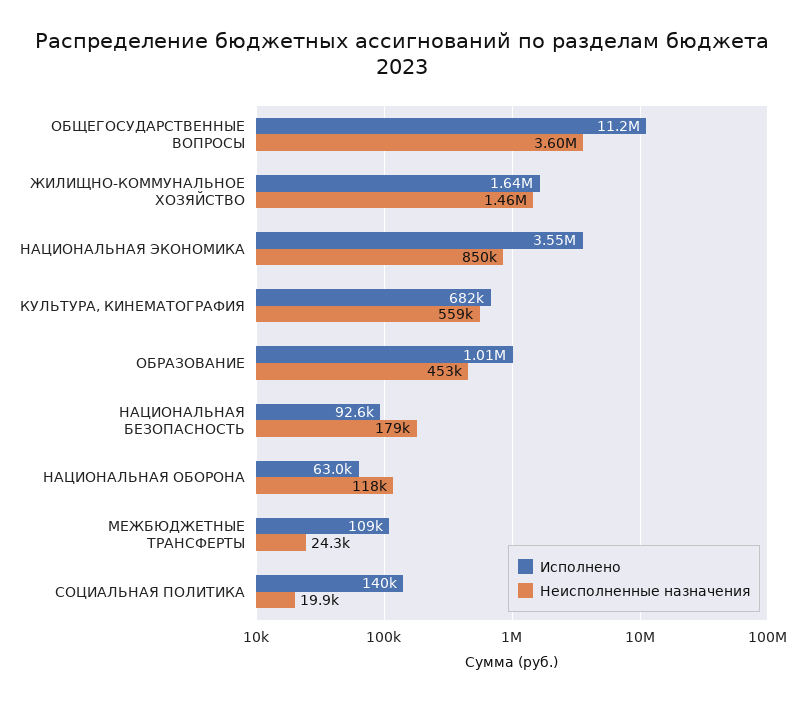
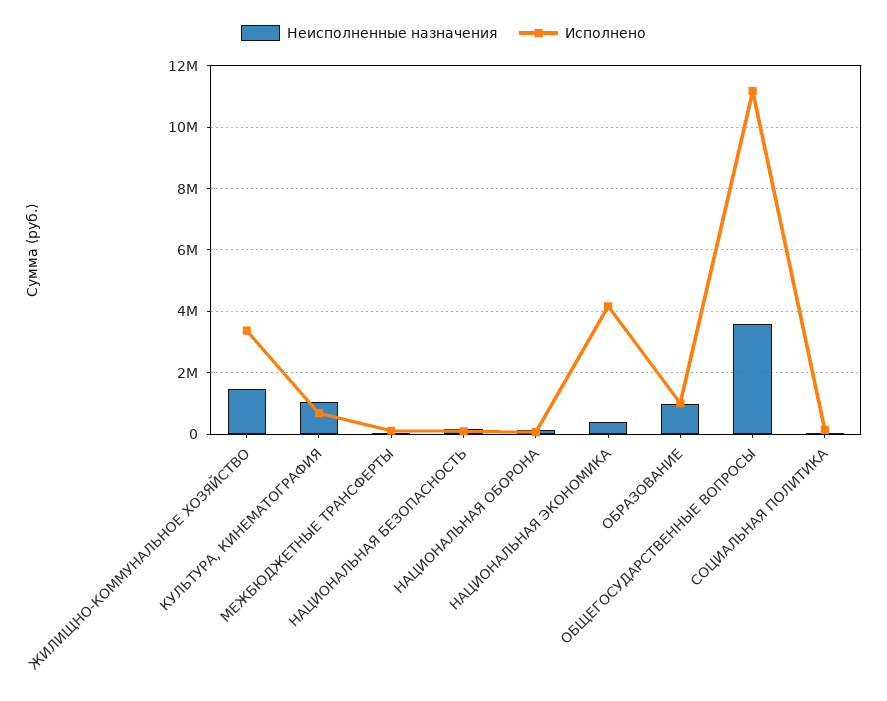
  {
    "Исполнено": {
      "ОБЩЕГОСУДАРСТВЕННЫЕ ВОПРОСЫ": 11200000,
-     "ЖИЛИЩНО-КОММУНАЛЬНОЕ ХОЗЯЙСТВО": 1640000,
+     "ЖИЛИЩНО-КОММУНАЛЬНОЕ ХОЗЯЙСТВО": 3400000,
-     "НАЦИОНАЛЬНАЯ ЭКОНОМИКА": 3550000,
+     "НАЦИОНАЛЬНАЯ ЭКОНОМИКА": 4200000,
      "КУЛЬТУРА, КИНЕМАТОГРАФИЯ": 682000,
      "ОБРАЗОВАНИЕ": 1010000,
      "НАЦИОНАЛЬНАЯ БЕЗОПАСНОСТЬ": 92600,
      "НАЦИОНАЛЬНАЯ ОБОРОНА": 63000,
      "МЕЖБЮДЖЕТНЫЕ ТРАНСФЕРТЫ": 109000,
      "СОЦИАЛЬНАЯ ПОЛИТИКА": 140000
    },
    "Неисполненные назначения": {
      "ОБЩЕГОСУДАРСТВЕННЫЕ ВОПРОСЫ": 3600000,
      "ЖИЛИЩНО-КОММУНАЛЬНОЕ ХОЗЯЙСТВО": 1460000,
-     "НАЦИОНАЛЬНАЯ ЭКОНОМИКА": 850000,
+     "НАЦИОНАЛЬНАЯ ЭКОНОМИКА": 400000,
-     "КУЛЬТУРА, КИНЕМАТОГРАФИЯ": 559000,
+     "КУЛЬТУРА, КИНЕМАТОГРАФИЯ": 1000000,
-     "ОБРАЗОВАНИЕ": 453000,
+     "ОБРАЗОВАНИЕ": 1000000,
      "НАЦИОНАЛЬНАЯ БЕЗОПАСНОСТЬ": 179000,
      "НАЦИОНАЛЬНАЯ ОБОРОНА": 118000,
      "МЕЖБЮДЖЕТНЫЕ ТРАНСФЕРТЫ": 24300,
      "СОЦИАЛЬНАЯ ПОЛИТИКА": 19900
    }
  }

